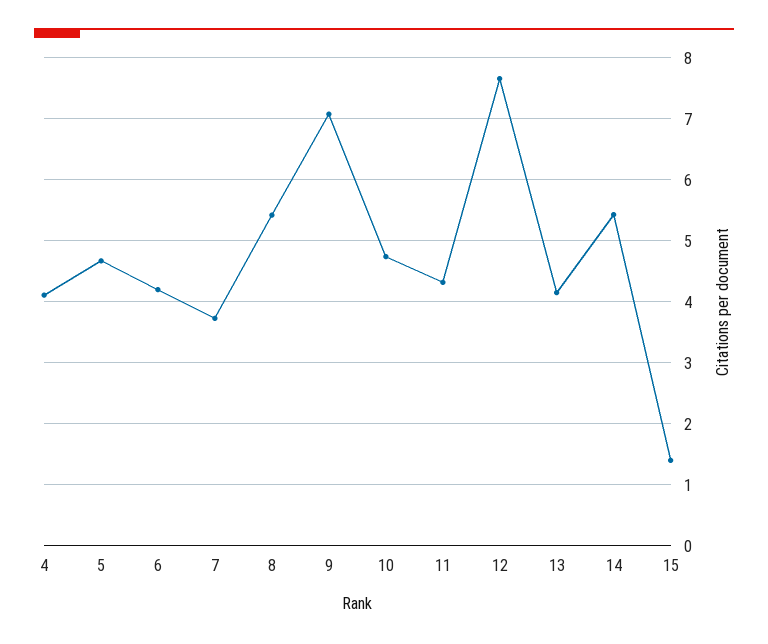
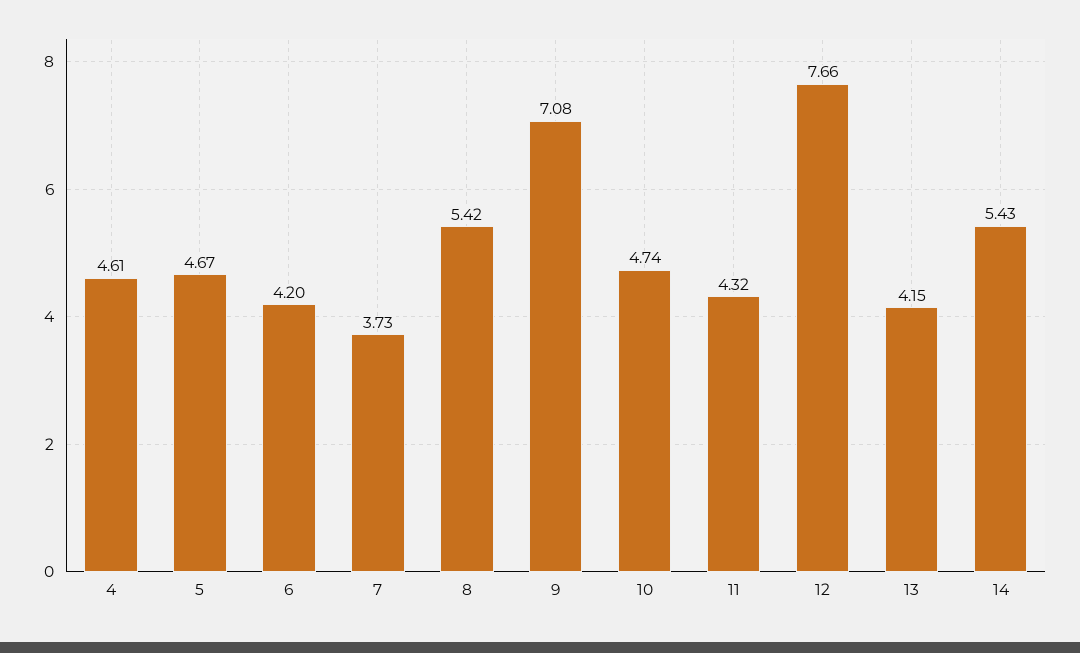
  {
-   "4": 4.1,
+   "4": 4.61,
    "5": 4.67,
    "6": 4.2,
    "7": 3.73,
    "8": 5.42,
    "9": 7.08,
    "10": 4.74,
    "11": 4.32,
    "12": 7.66,
    "13": 4.15,
-   "14": 5.43,
+   "14": 5.43
-   "15": 1.4
  }

